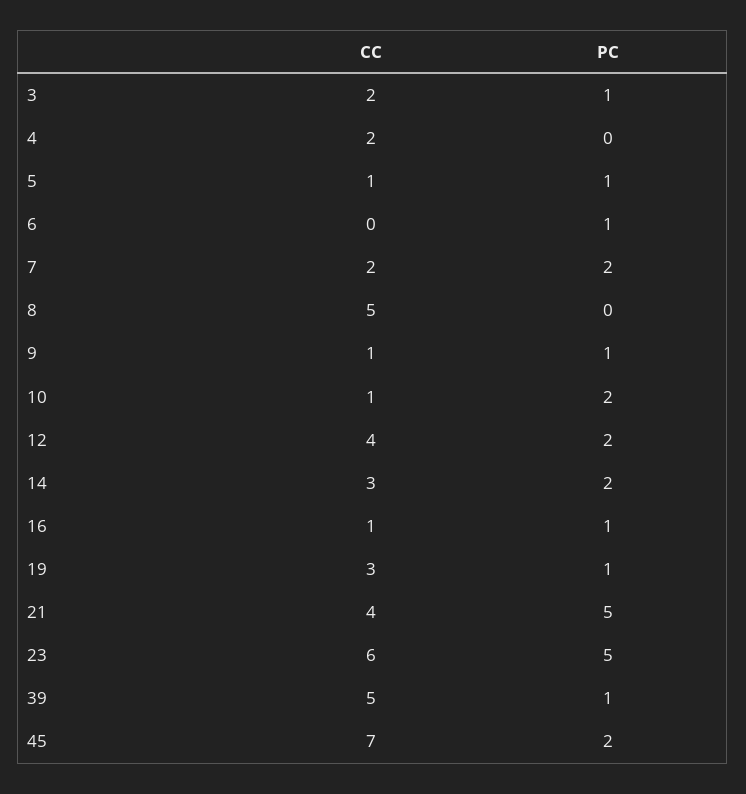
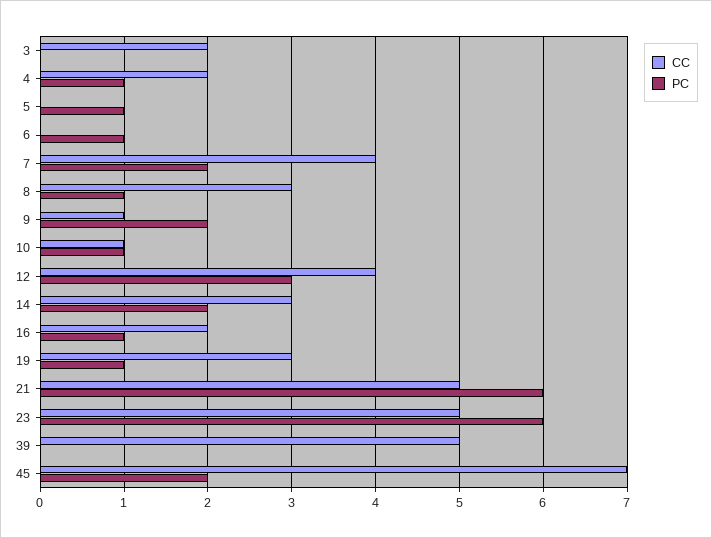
  {
    "CC": {
      "3": 2,
      "4": 2,
-     "5": 1,
+     "5": 0,
      "6": 0,
-     "7": 2,
+     "7": 4,
-     "8": 5,
+     "8": 3,
      "9": 1,
      "10": 1,
      "12": 4,
      "14": 3,
-     "16": 1,
+     "16": 2,
      "19": 3,
-     "21": 4,
+     "21": 5,
-     "23": 6,
+     "23": 5,
      "39": 5,
      "45": 7
    },
    "PC": {
-     "3": 1,
+     "3": 0,
-     "4": 0,
+     "4": 1,
      "5": 1,
      "6": 1,
      "7": 2,
-     "8": 0,
+     "8": 1,
-     "9": 1,
+     "9": 2,
-     "10": 2,
+     "10": 1,
-     "12": 2,
+     "12": 3,
      "14": 2,
      "16": 1,
      "19": 1,
-     "21": 5,
+     "21": 6,
-     "23": 5,
+     "23": 6,
-     "39": 1,
+     "39": 0,
      "45": 2
    }
  }

